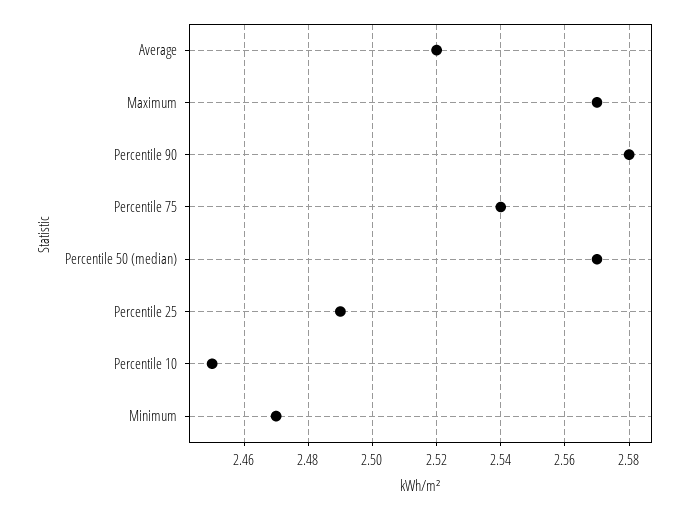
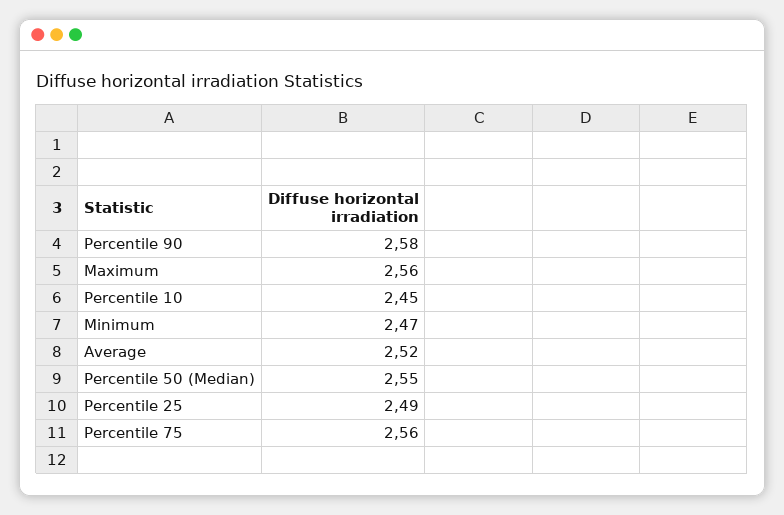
  {
    "Average": 2.52,
-   "Maximum": 2.57,
+   "Maximum": 2.56,
    "Percentile 90": 2.58,
-   "Percentile 75": 2.54,
+   "Percentile 75": 2.56,
-   "Percentile 50 (median)": 2.57,
+   "Percentile 50 (median)": 2.55,
    "Percentile 25": 2.49,
    "Percentile 10": 2.45,
    "Minimum": 2.47
  }

